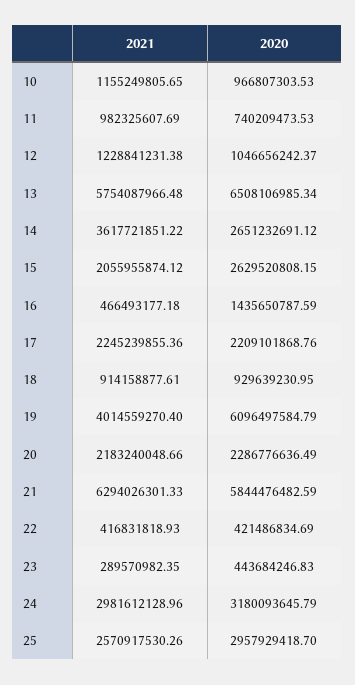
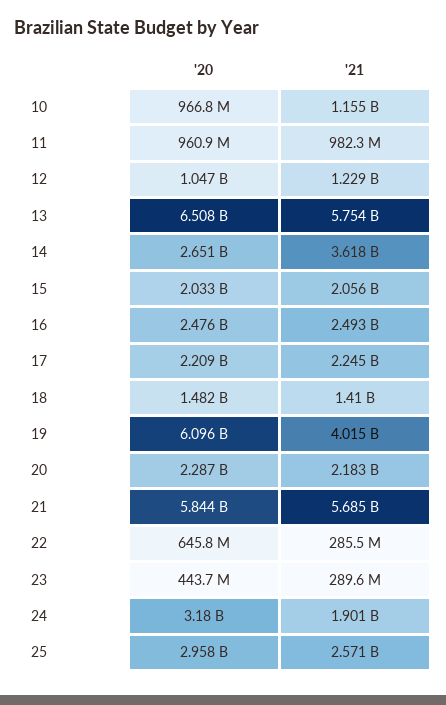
  {
    "2021": {
      "10": 1155249805.65,
      "11": 982325607.69,
      "12": 1228841231.38,
      "13": 5754087966.48,
      "14": 3617721851.22,
      "15": 2055955874.12,
-     "16": 466493177.18,
+     "16": 2493000000,
      "17": 2245239855.36,
-     "18": 914158877.61,
+     "18": 1410000000,
      "19": 4014559270.4,
      "20": 2183240048.66,
-     "21": 6294026301.33,
+     "21": 5685000000,
-     "22": 416831818.93,
+     "22": 285500000,
      "23": 289570982.35,
-     "24": 2981612128.96,
+     "24": 1901000000,
      "25": 2570917530.26
    },
    "2020": {
      "10": 966807303.53,
-     "11": 740209473.53,
+     "11": 960900000,
      "12": 1046656242.37,
      "13": 6508106985.34,
      "14": 2651232691.12,
-     "15": 2629520808.15,
+     "15": 2033000000,
-     "16": 1435650787.59,
+     "16": 2476000000,
      "17": 2209101868.76,
-     "18": 929639230.95,
+     "18": 1482000000,
      "19": 6096497584.79,
      "20": 2286776636.49,
      "21": 5844476482.59,
-     "22": 421486834.69,
+     "22": 645800000,
      "23": 443684246.83,
      "24": 3180093645.79,
      "25": 2957929418.7
    }
  }

